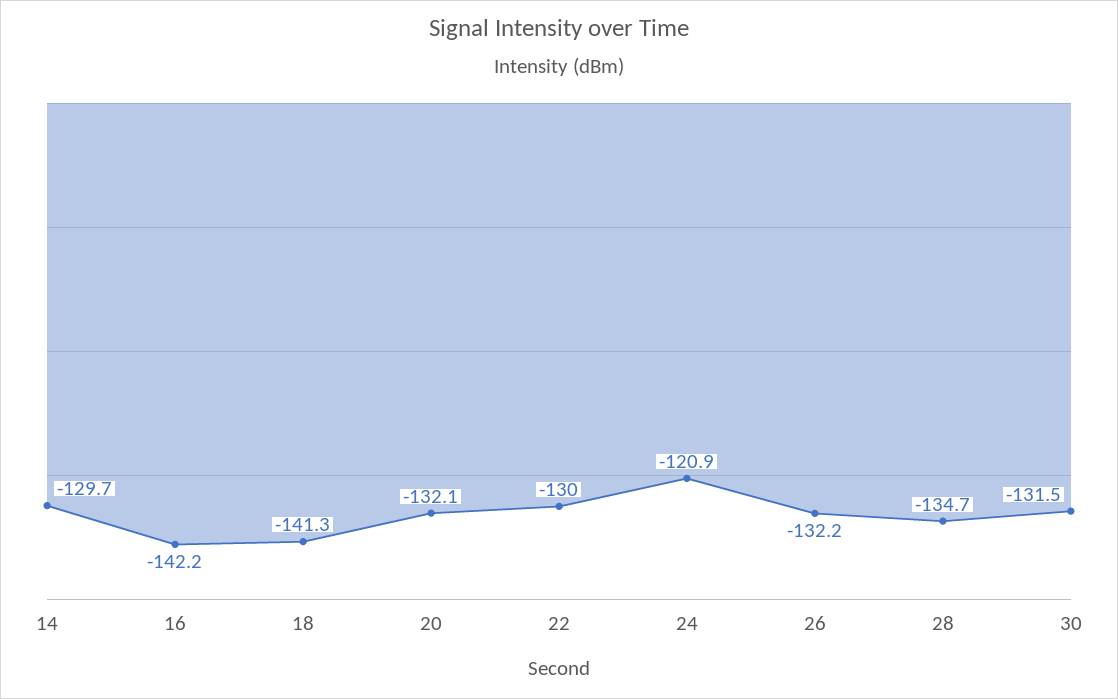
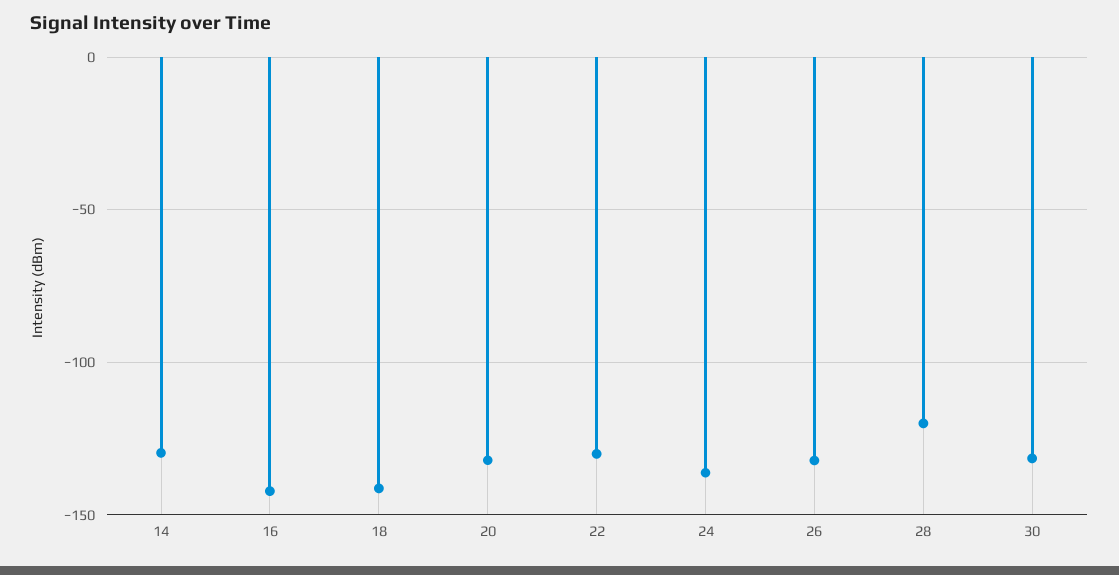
  {
    "14": -129.7,
    "16": -142.2,
    "18": -141.3,
    "20": -132.1,
    "22": -130,
-   "24": -120.9,
+   "24": -135,
    "26": -132.2,
-   "28": -134.7,
+   "28": -120,
    "30": -131.5
  }

